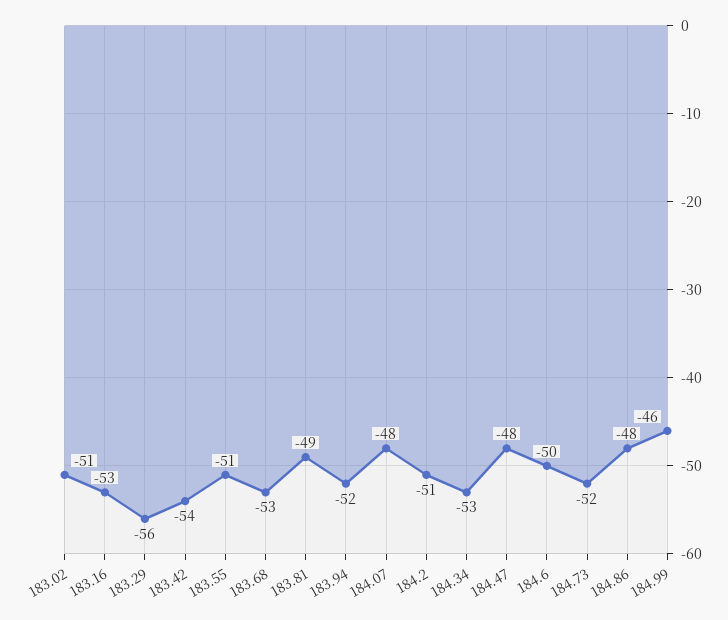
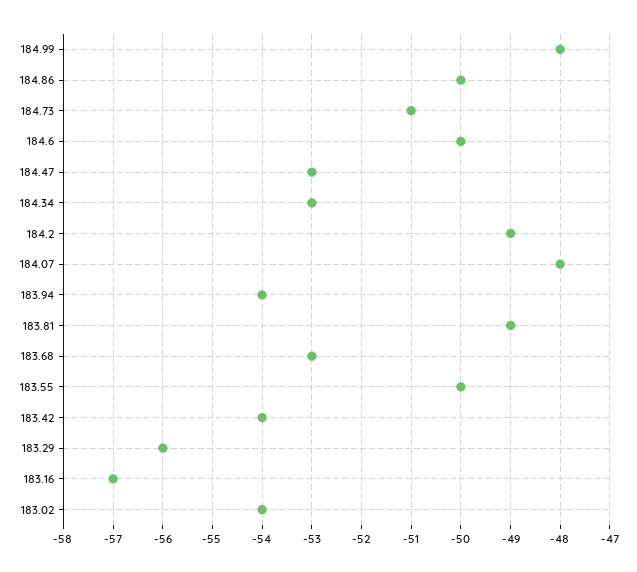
  {
-   "183.02": -51,
+   "183.02": -54,
-   "183.16": -53,
+   "183.16": -57,
    "183.29": -56,
    "183.42": -54,
-   "183.55": -51,
+   "183.55": -50,
    "183.68": -53,
    "183.81": -49,
-   "183.94": -52,
+   "183.94": -54,
    "184.07": -48,
-   "184.2": -51,
+   "184.2": -49,
    "184.34": -53,
-   "184.47": -48,
+   "184.47": -53,
    "184.6": -50,
-   "184.73": -52,
+   "184.73": -51,
-   "184.86": -48,
+   "184.86": -50,
-   "184.99": -46
+   "184.99": -48
  }

